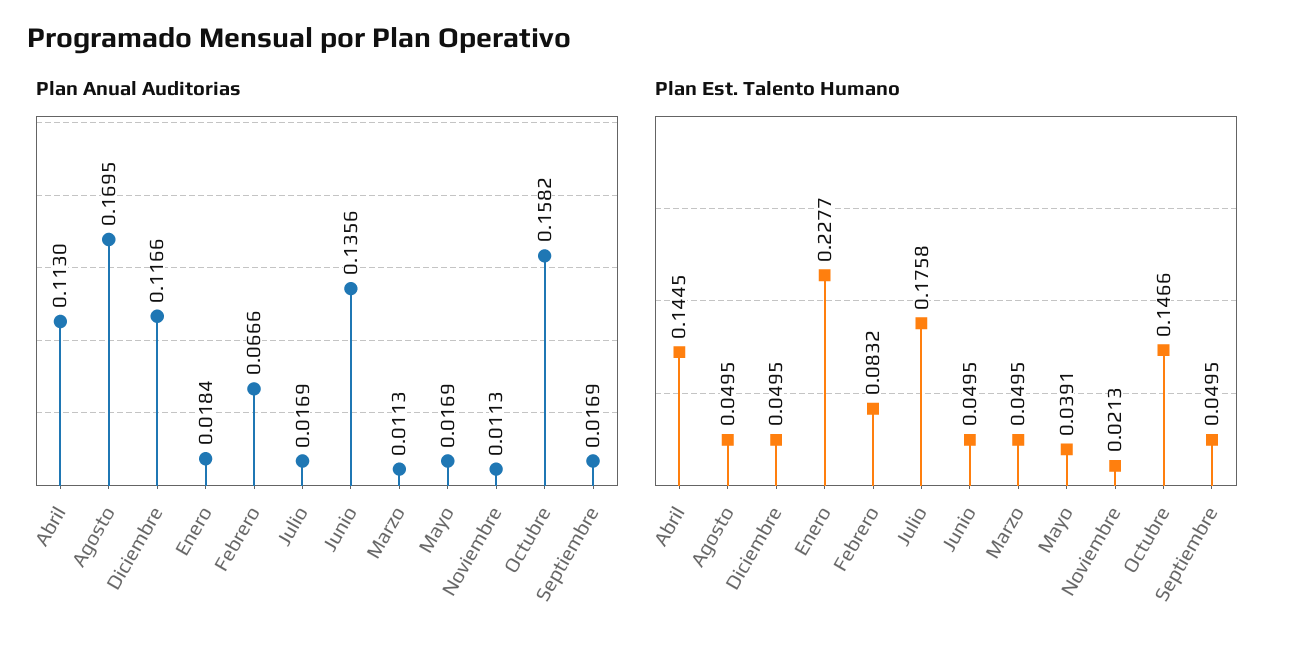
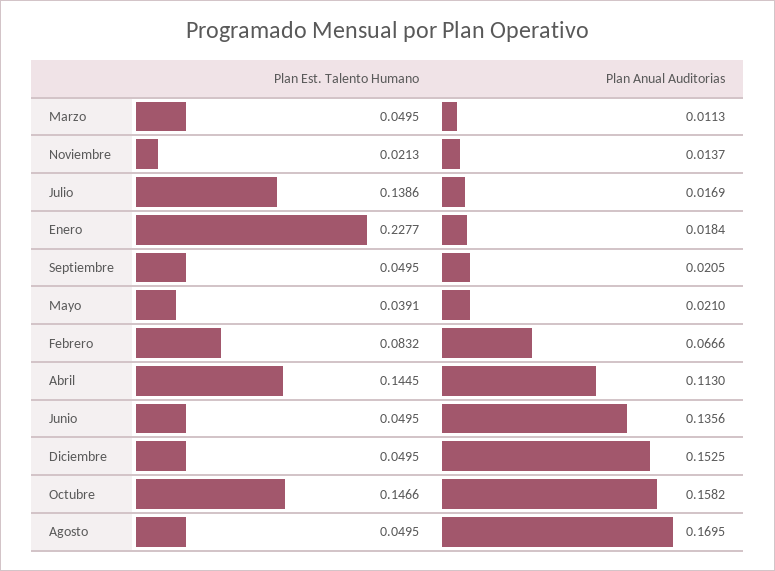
  {
    "Plan Anual Auditorias": {
      "Abril": 0.113,
      "Agosto": 0.1695,
-     "Diciembre": 0.1166,
+     "Diciembre": 0.1525,
      "Enero": 0.0184,
      "Febrero": 0.0666,
      "Julio": 0.0169,
      "Junio": 0.1356,
      "Marzo": 0.0113,
-     "Mayo": 0.0169,
+     "Mayo": 0.021,
-     "Noviembre": 0.0113,
+     "Noviembre": 0.0137,
      "Octubre": 0.1582,
-     "Septiembre": 0.0169
+     "Septiembre": 0.0205
    },
    "Plan Est. Talento Humano": {
      "Abril": 0.1445,
      "Agosto": 0.0495,
      "Diciembre": 0.0495,
      "Enero": 0.2277,
      "Febrero": 0.0832,
-     "Julio": 0.1758,
+     "Julio": 0.1386,
      "Junio": 0.0495,
      "Marzo": 0.0495,
      "Mayo": 0.0391,
      "Noviembre": 0.0213,
      "Octubre": 0.1466,
      "Septiembre": 0.0495
    }
  }

